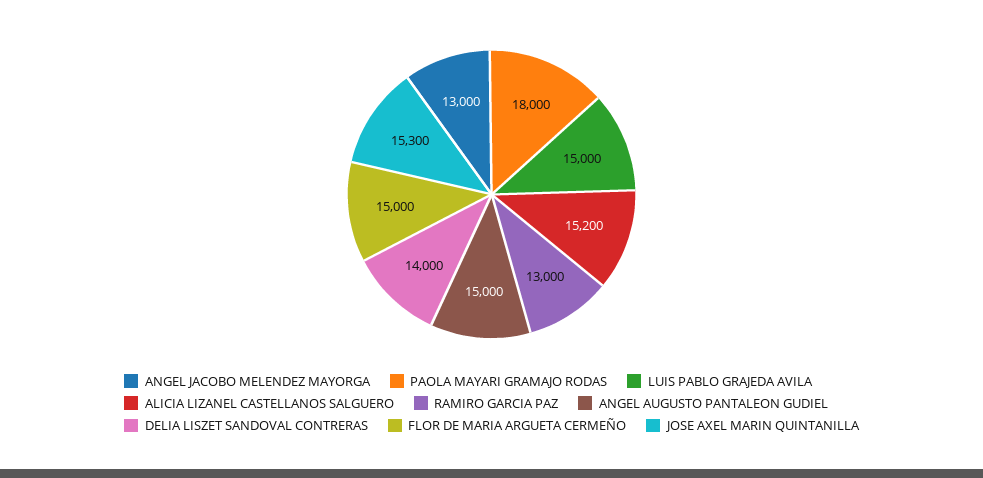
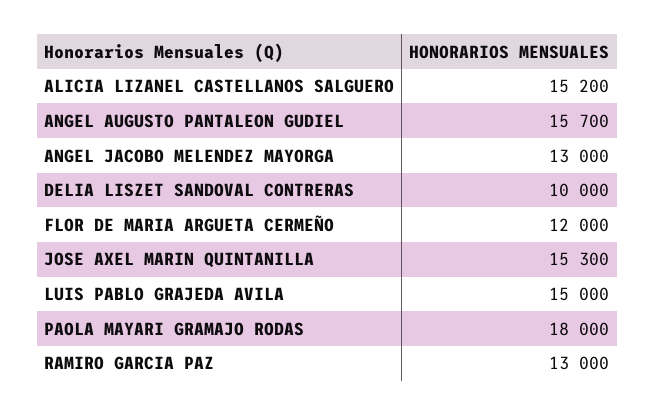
  {
    "ANGEL JACOBO MELENDEZ MAYORGA": 13000,
    "PAOLA MAYARI GRAMAJO RODAS": 18000,
    "LUIS PABLO GRAJEDA AVILA": 15000,
    "ALICIA LIZANEL CASTELLANOS SALGUERO": 15200,
    "RAMIRO GARCIA PAZ": 13000,
-   "ANGEL AUGUSTO PANTALEON GUDIEL": 15000,
+   "ANGEL AUGUSTO PANTALEON GUDIEL": 15700,
-   "DELIA LISZET SANDOVAL CONTRERAS": 14000,
+   "DELIA LISZET SANDOVAL CONTRERAS": 10000,
-   "FLOR DE MARIA ARGUETA CERMEÑO": 15000,
+   "FLOR DE MARIA ARGUETA CERMEÑO": 12000,
    "JOSE AXEL MARIN QUINTANILLA": 15300
  }

